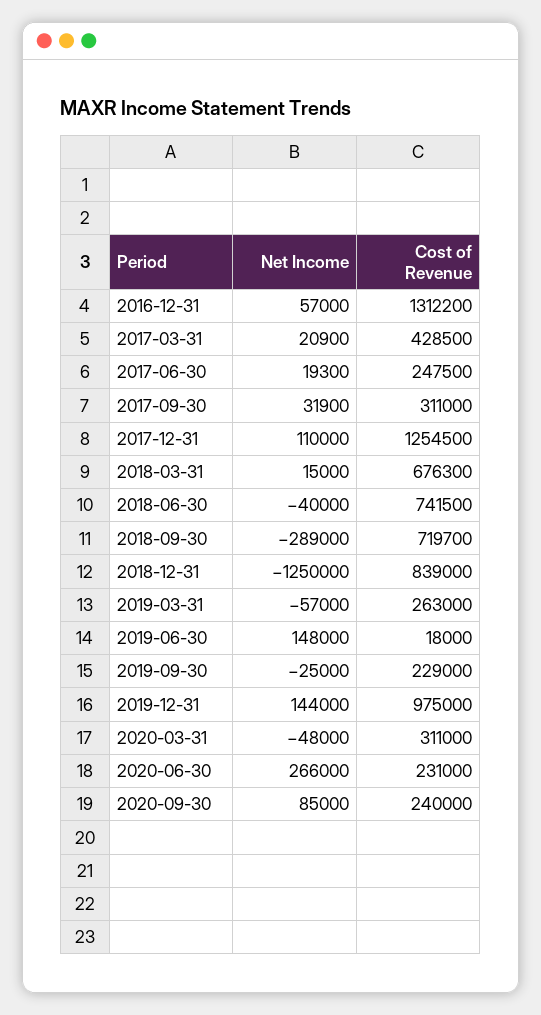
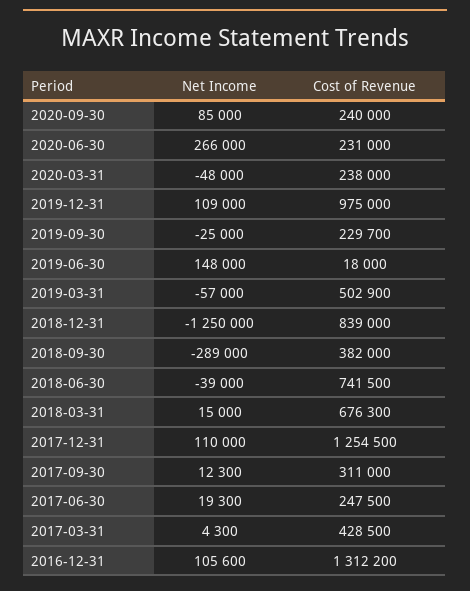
  {
    "Net Income": {
-     "2016-12-31": 57000,
+     "2016-12-31": 105600,
-     "2017-03-31": 20900,
+     "2017-03-31": 4300,
      "2017-06-30": 19300,
-     "2017-09-30": 31900,
+     "2017-09-30": 12300,
      "2017-12-31": 110000,
      "2018-03-31": 15000,
-     "2018-06-30": -40000,
+     "2018-06-30": -39000,
      "2018-09-30": -289000,
      "2018-12-31": -1250000,
      "2019-03-31": -57000,
      "2019-06-30": 148000,
      "2019-09-30": -25000,
-     "2019-12-31": 144000,
+     "2019-12-31": 109000,
      "2020-03-31": -48000,
      "2020-06-30": 266000,
      "2020-09-30": 85000
    },
    "Cost of Revenue": {
      "2016-12-31": 1312200,
      "2017-03-31": 428500,
      "2017-06-30": 247500,
      "2017-09-30": 311000,
      "2017-12-31": 1254500,
      "2018-03-31": 676300,
      "2018-06-30": 741500,
-     "2018-09-30": 719700,
+     "2018-09-30": 382000,
      "2018-12-31": 839000,
-     "2019-03-31": 263000,
+     "2019-03-31": 502900,
      "2019-06-30": 18000,
-     "2019-09-30": 229000,
+     "2019-09-30": 229700,
      "2019-12-31": 975000,
-     "2020-03-31": 311000,
+     "2020-03-31": 238000,
      "2020-06-30": 231000,
      "2020-09-30": 240000
    }
  }

